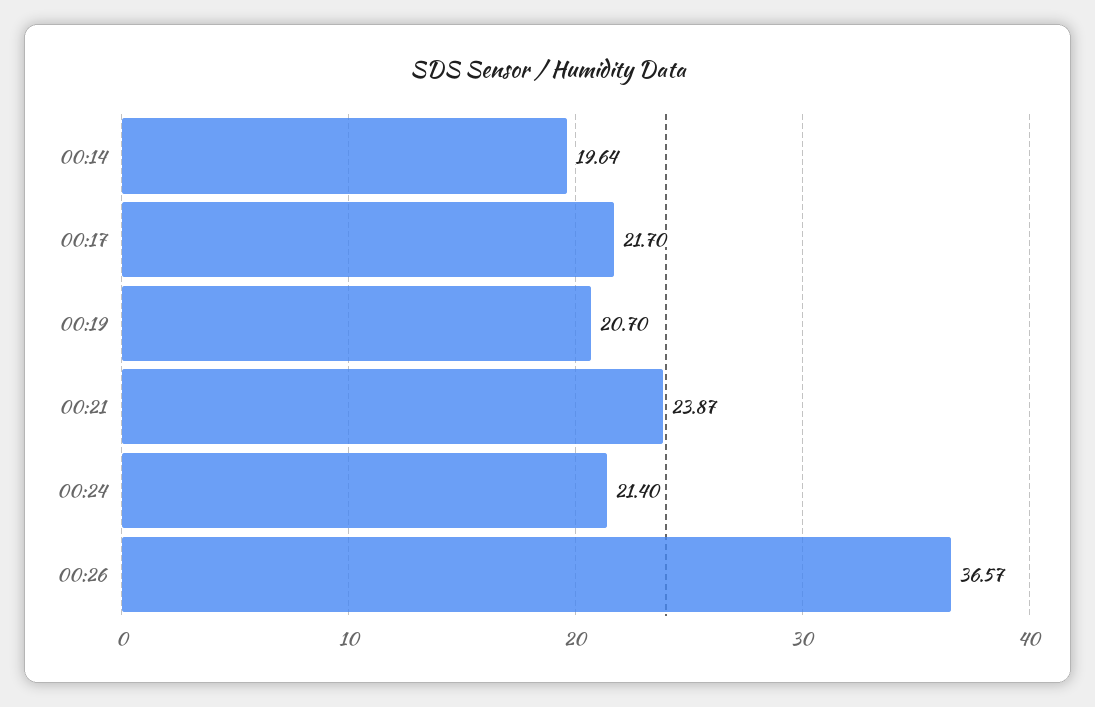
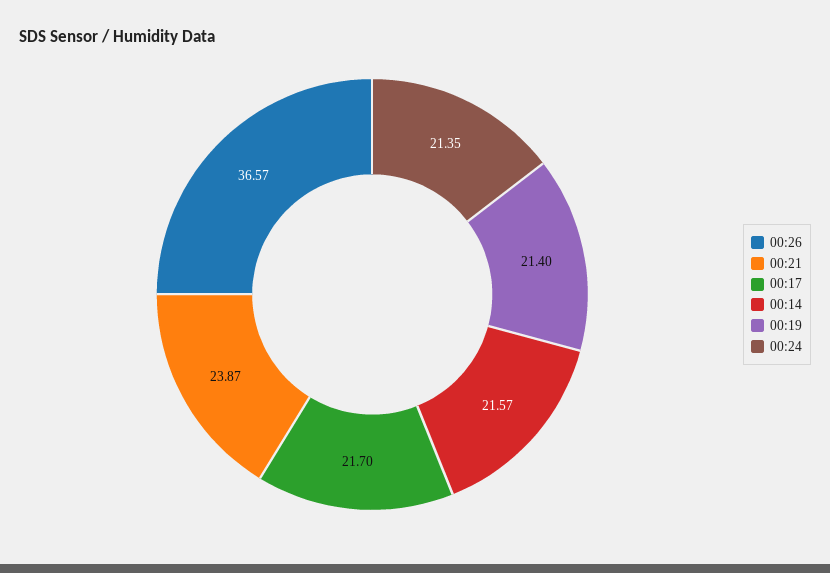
  {
-   "00:14": 19.64,
+   "00:14": 21.57,
    "00:17": 21.7,
-   "00:19": 20.7,
+   "00:19": 21.4,
    "00:21": 23.87,
-   "00:24": 21.4,
+   "00:24": 21.35,
    "00:26": 36.57
  }

